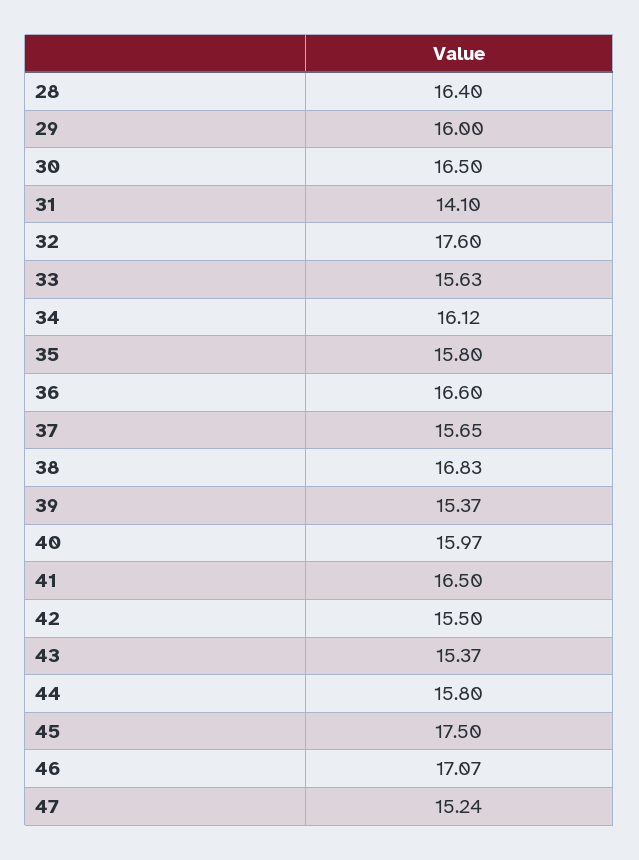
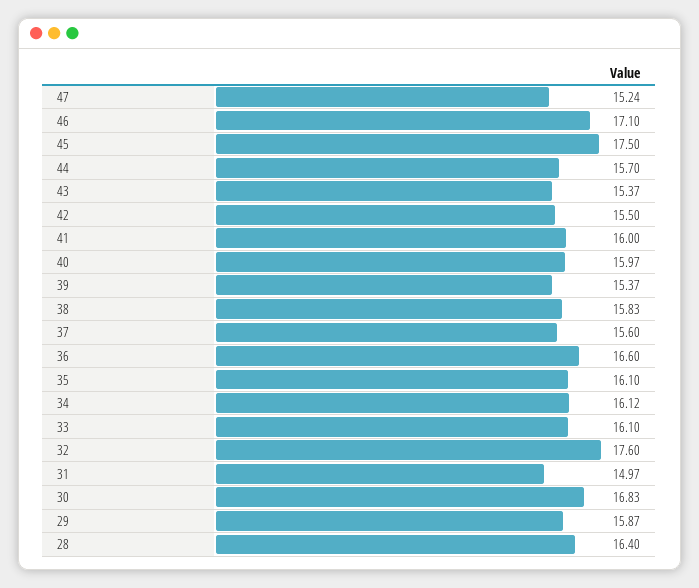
  {
    "28": 16.4,
-   "29": 16,
+   "29": 15.87,
-   "30": 16.5,
+   "30": 16.83,
-   "31": 14.1,
+   "31": 14.97,
    "32": 17.6,
-   "33": 15.63,
+   "33": 16.1,
    "34": 16.12,
-   "35": 15.8,
+   "35": 16.1,
    "36": 16.6,
-   "37": 15.65,
+   "37": 15.6,
-   "38": 16.83,
+   "38": 15.83,
    "39": 15.37,
    "40": 15.97,
-   "41": 16.5,
+   "41": 16,
    "42": 15.5,
    "43": 15.37,
-   "44": 15.8,
+   "44": 15.7,
    "45": 17.5,
-   "46": 17.07,
+   "46": 17.1,
    "47": 15.24
  }

